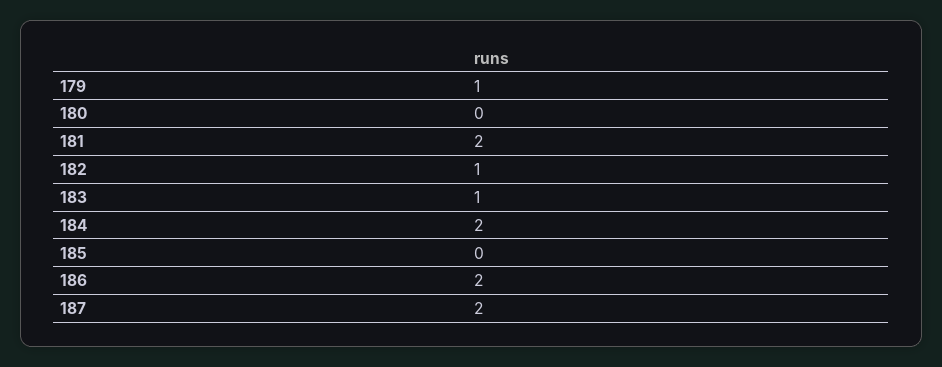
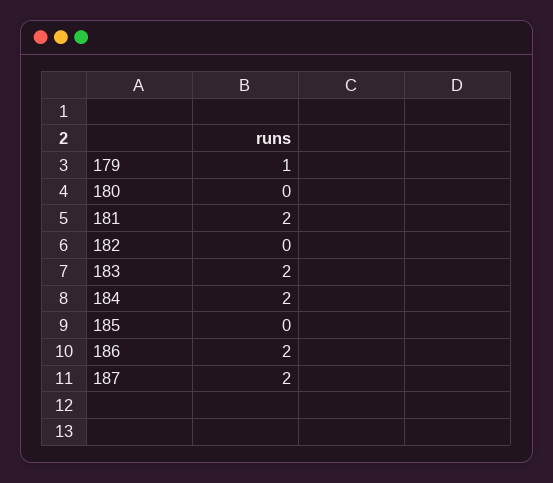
  {
    "179": 1,
    "180": 0,
    "181": 2,
-   "182": 1,
+   "182": 0,
-   "183": 1,
+   "183": 2,
    "184": 2,
    "185": 0,
    "186": 2,
    "187": 2
  }

